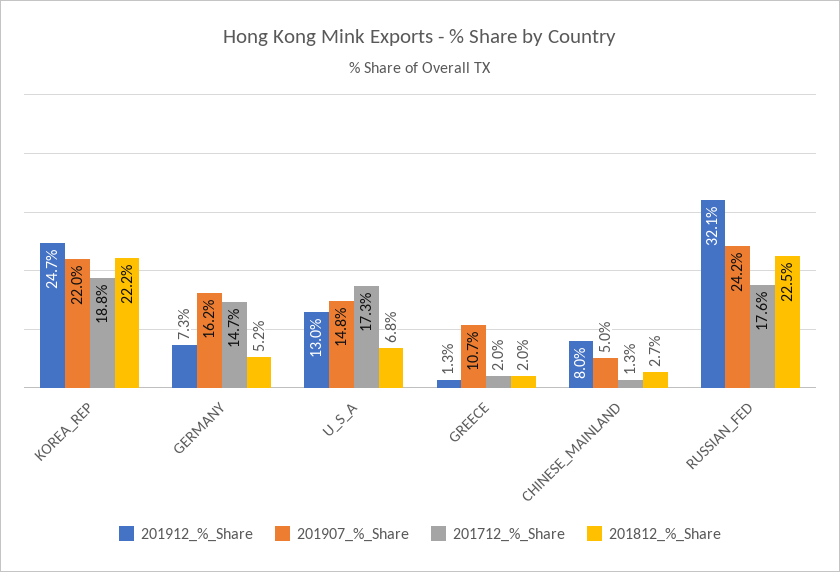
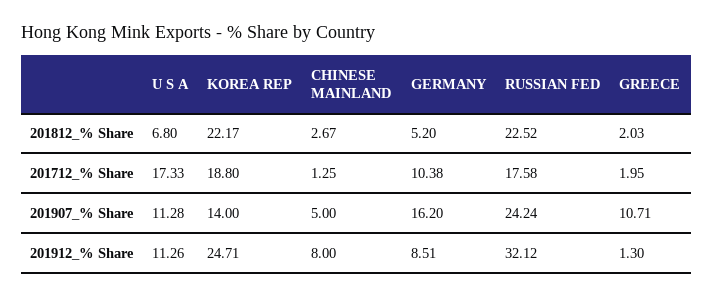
  {
    "201912_%_Share": {
      "KOREA_REP": 24.71,
-     "GERMANY": 7.3,
+     "GERMANY": 8.51,
-     "U_S_A": 13,
+     "U_S_A": 11.26,
      "GREECE": 1.3,
      "CHINESE_MAINLAND": 8,
      "RUSSIAN_FED": 32.12
    },
    "201907_%_Share": {
-     "KOREA_REP": 22,
+     "KOREA_REP": 14,
      "GERMANY": 16.2,
-     "U_S_A": 14.8,
+     "U_S_A": 11.28,
      "GREECE": 10.71,
      "CHINESE_MAINLAND": 5,
      "RUSSIAN_FED": 24.24
    },
    "201712_%_Share": {
      "KOREA_REP": 18.8,
-     "GERMANY": 14.7,
+     "GERMANY": 10.38,
      "U_S_A": 17.33,
      "GREECE": 1.95,
      "CHINESE_MAINLAND": 1.25,
      "RUSSIAN_FED": 17.58
    },
    "201812_%_Share": {
      "KOREA_REP": 22.17,
      "GERMANY": 5.2,
      "U_S_A": 6.8,
      "GREECE": 2.03,
      "CHINESE_MAINLAND": 2.67,
      "RUSSIAN_FED": 22.52
    }
  }

